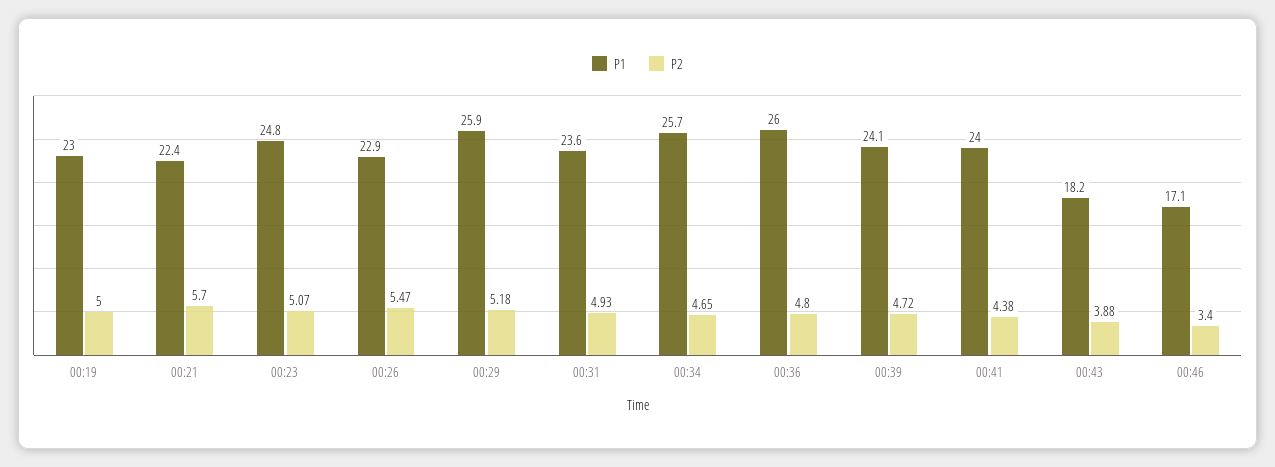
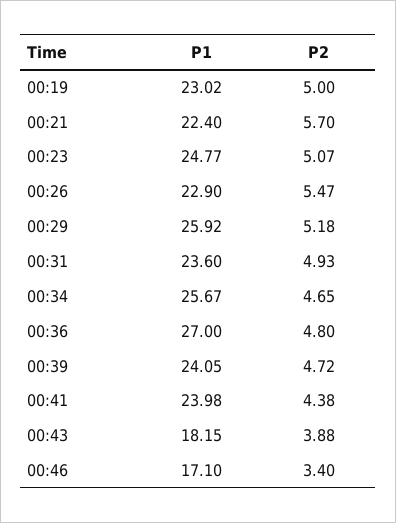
  {
    "P1": {
      "00:19": 23.02,
      "00:21": 22.4,
      "00:23": 24.77,
      "00:26": 22.9,
      "00:29": 25.92,
      "00:31": 23.6,
      "00:34": 25.67,
-     "00:36": 26,
+     "00:36": 27,
      "00:39": 24.05,
      "00:41": 23.98,
      "00:43": 18.15,
      "00:46": 17.1
    },
    "P2": {
      "00:19": 5,
      "00:21": 5.7,
      "00:23": 5.07,
      "00:26": 5.47,
      "00:29": 5.18,
      "00:31": 4.93,
      "00:34": 4.65,
      "00:36": 4.8,
      "00:39": 4.72,
      "00:41": 4.38,
      "00:43": 3.88,
      "00:46": 3.4
    }
  }

